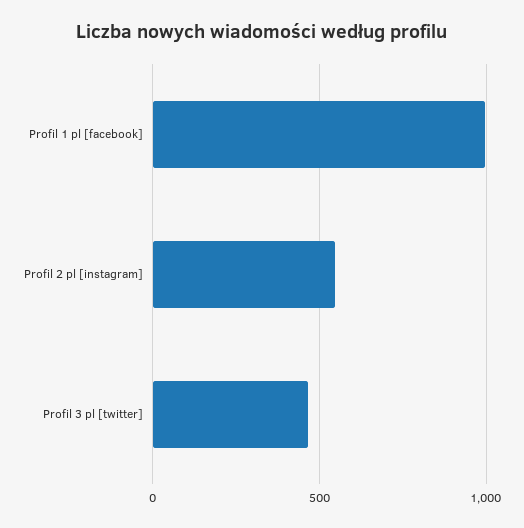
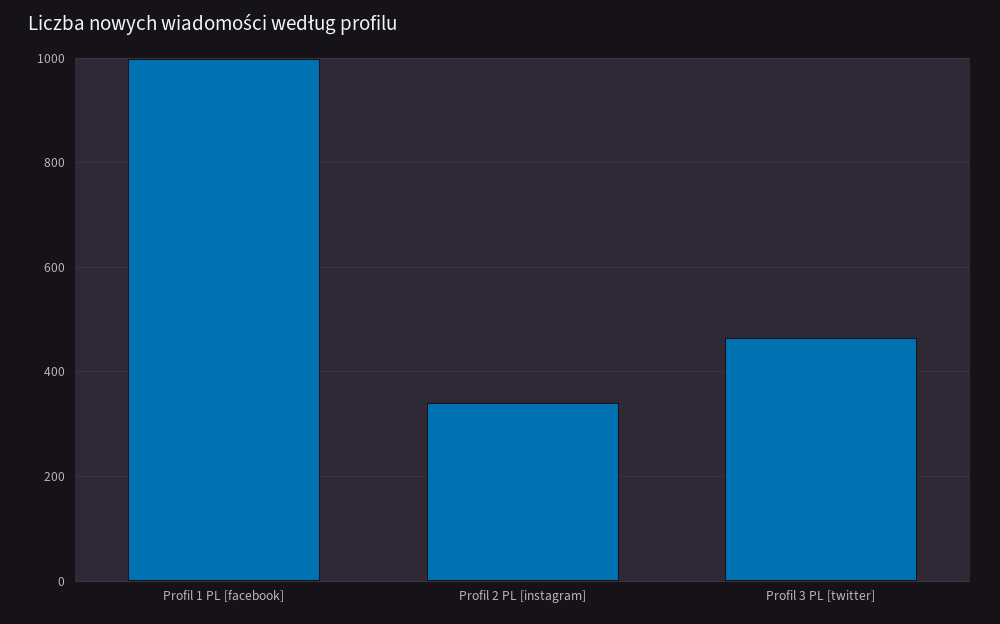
  {
    "Profil 1 pl [facebook]": 1000,
-   "Profil 2 pl [instagram]": 550,
+   "Profil 2 pl [instagram]": 340,
    "Profil 3 pl [twitter]": 460
  }

